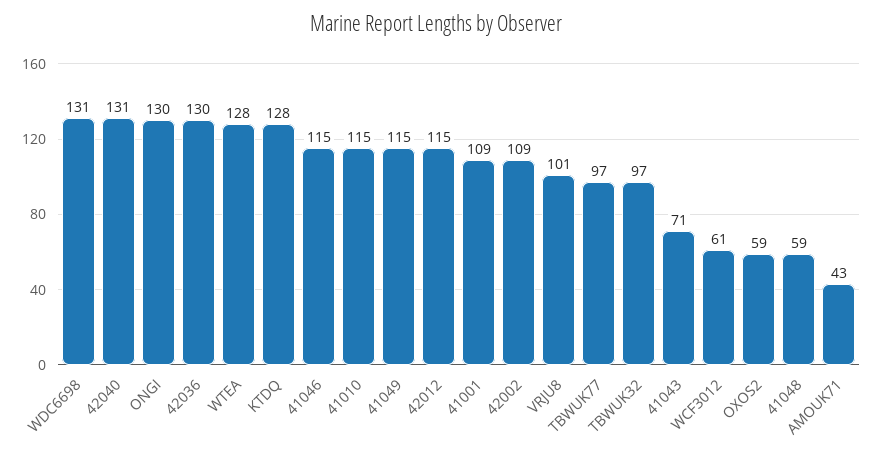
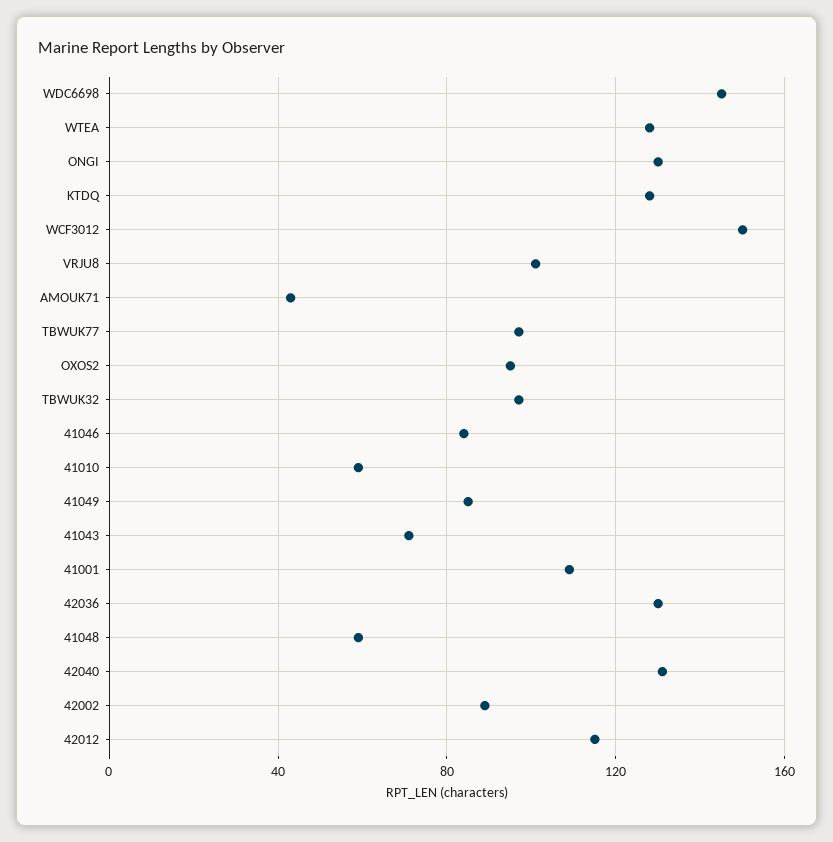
  {
-   "WDC6698": 131,
+   "WDC6698": 145,
    "42040": 131,
    "ONGI": 130,
    "42036": 130,
    "WTEA": 128,
    "KTDQ": 128,
-   "41046": 115,
+   "41046": 85,
-   "41010": 115,
+   "41010": 60,
-   "41049": 115,
+   "41049": 85,
    "42012": 115,
    "41001": 109,
-   "42002": 109,
+   "42002": 90,
    "VRJU8": 101,
    "TBWUK77": 97,
    "TBWUK32": 97,
    "41043": 71,
-   "WCF3012": 61,
+   "WCF3012": 150,
-   "OXOS2": 59,
+   "OXOS2": 95,
    "41048": 59,
    "AMOUK71": 43
  }

